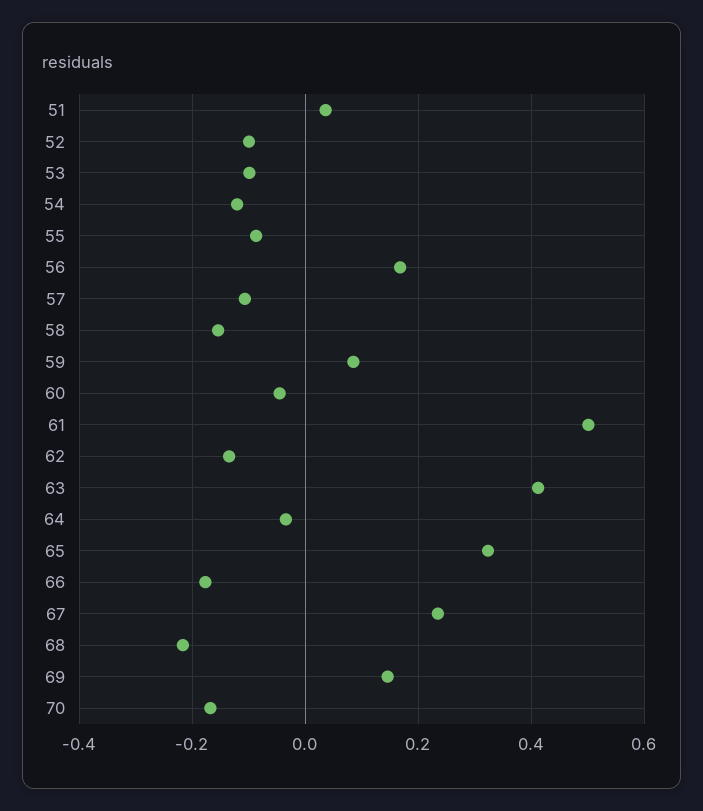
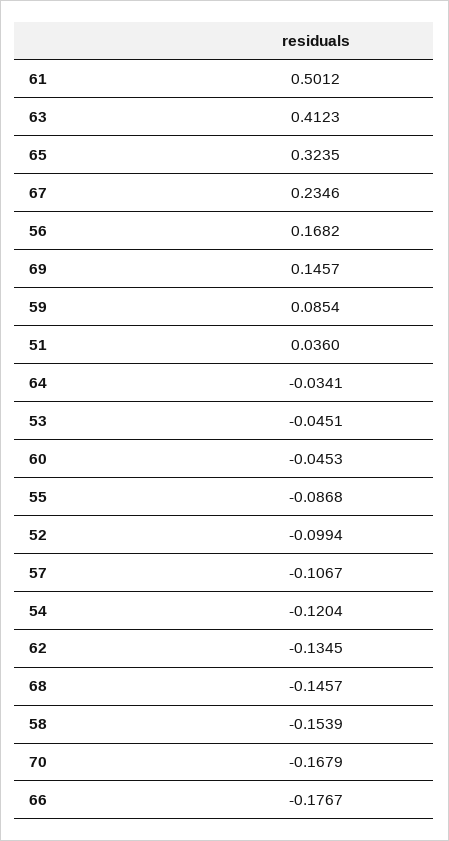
  {
    "51": 0.036,
    "52": -0.0994,
-   "53": -0.1,
+   "53": -0.0451,
    "54": -0.1204,
    "55": -0.0868,
    "56": 0.1682,
    "57": -0.1067,
    "58": -0.1539,
    "59": 0.0854,
    "60": -0.0453,
    "61": 0.5012,
    "62": -0.1345,
    "63": 0.4123,
    "64": -0.0341,
    "65": 0.3235,
    "66": -0.1767,
    "67": 0.2346,
-   "68": -0.22,
+   "68": -0.1457,
    "69": 0.1457,
    "70": -0.1679
  }

